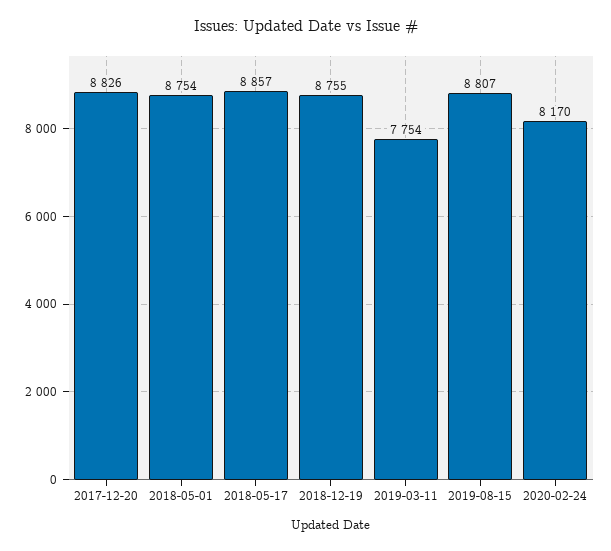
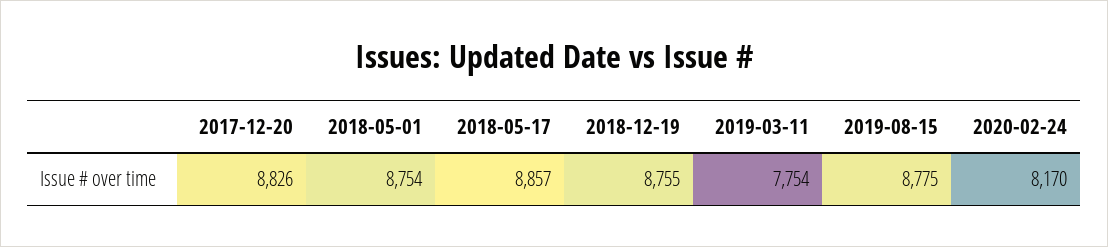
  {
    "2017-12-20": 8826,
    "2018-05-01": 8754,
    "2018-05-17": 8857,
    "2018-12-19": 8755,
    "2019-03-11": 7754,
-   "2019-08-15": 8807,
+   "2019-08-15": 8775,
    "2020-02-24": 8170
  }

